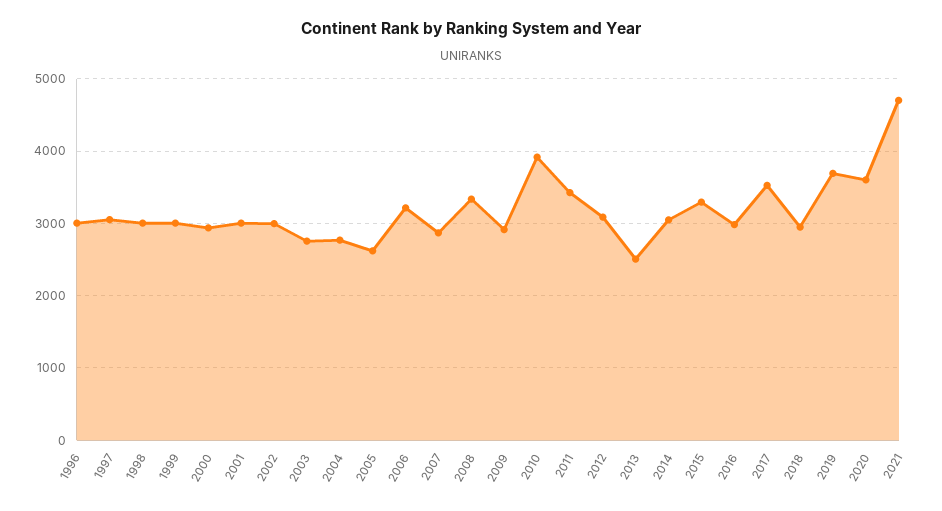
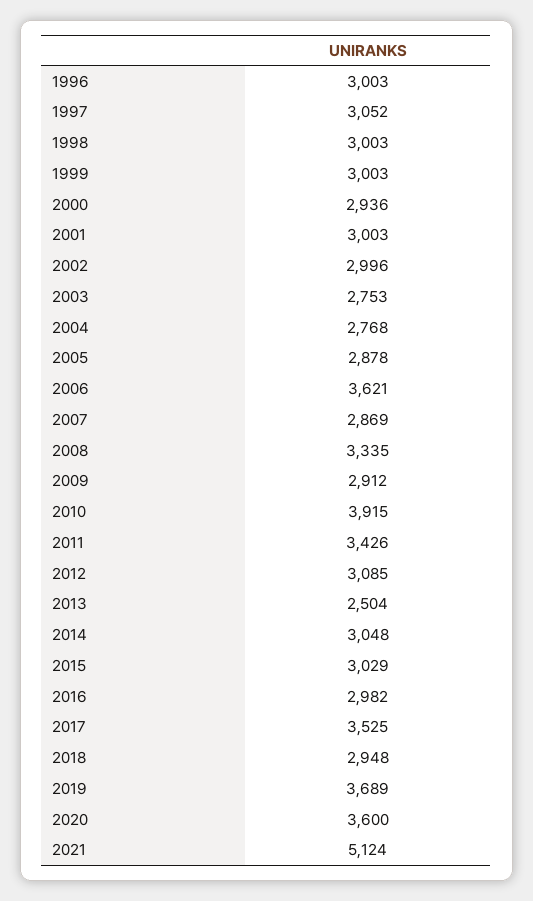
  {
    "1996": 3003,
    "1997": 3052,
    "1998": 3003,
    "1999": 3003,
    "2000": 2936,
    "2001": 3003,
    "2002": 2996,
    "2003": 2753,
    "2004": 2768,
-   "2005": 2600,
+   "2005": 2878,
-   "2006": 3200,
+   "2006": 3621,
    "2007": 2869,
    "2008": 3335,
    "2009": 2912,
    "2010": 3915,
    "2011": 3426,
    "2012": 3085,
    "2013": 2504,
    "2014": 3048,
-   "2015": 3300,
+   "2015": 3029,
    "2016": 2982,
    "2017": 3525,
    "2018": 2948,
    "2019": 3689,
    "2020": 3600,
-   "2021": 4700
+   "2021": 5124
  }

